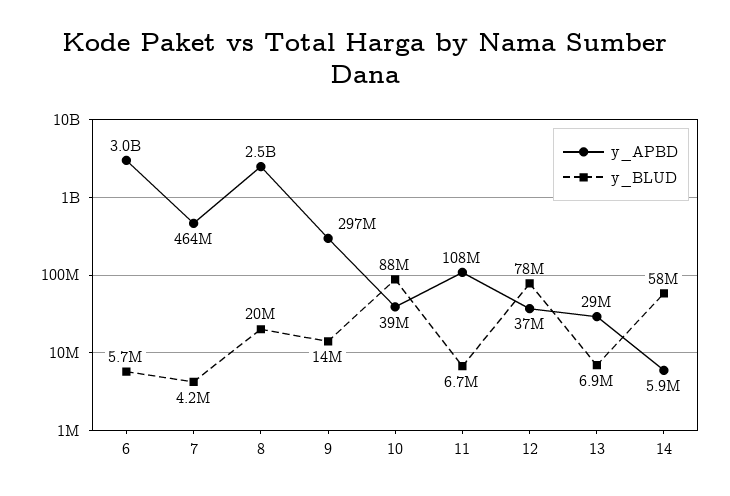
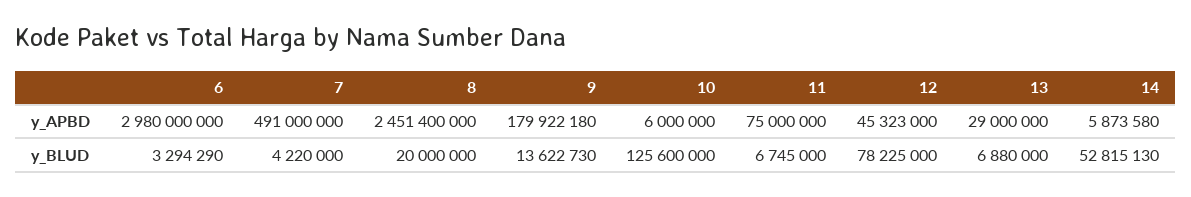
  {
    "y_APBD": {
      "6": 2980000000,
-     "7": 464000000,
+     "7": 491000000,
      "8": 2451400000,
-     "9": 297000000,
+     "9": 179922180,
-     "10": 39000000,
+     "10": 6000000,
-     "11": 108000000,
+     "11": 75000000,
-     "12": 37000000,
+     "12": 45323000,
      "13": 29000000,
      "14": 5873580
    },
    "y_BLUD": {
-     "6": 5700000,
+     "6": 3294290,
      "7": 4220000,
      "8": 20000000,
      "9": 13622730,
-     "10": 88000000,
+     "10": 125600000,
      "11": 6745000,
      "12": 78225000,
      "13": 6880000,
-     "14": 58000000
+     "14": 52815130
    }
  }

